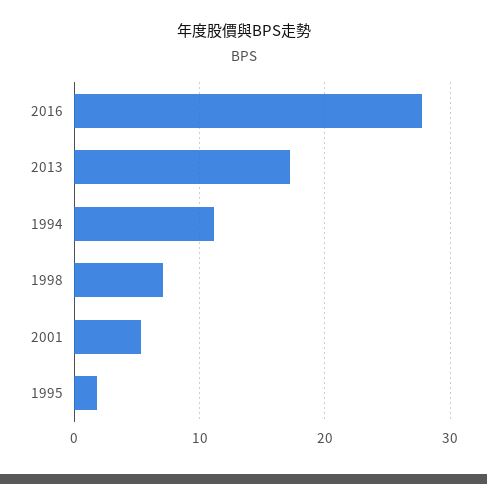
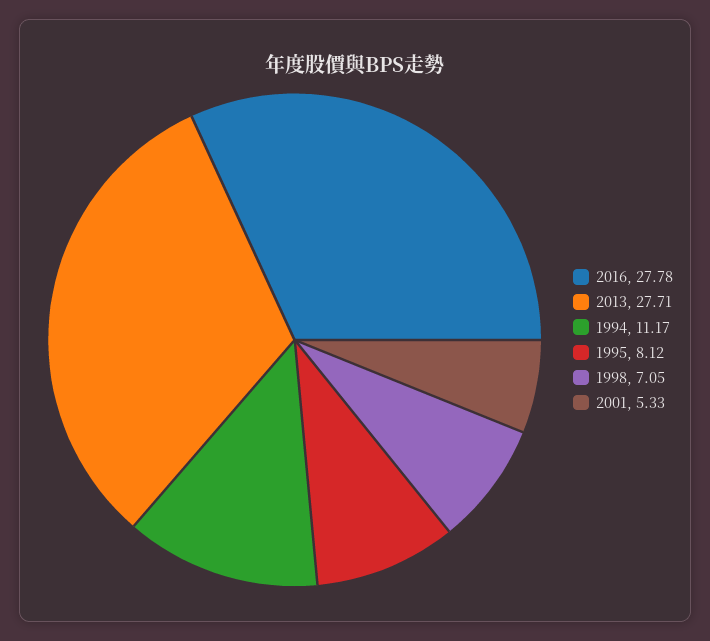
  {
    "2016": 27.78,
-   "2013": 17,
+   "2013": 27.71,
    "1994": 11.17,
    "1998": 7.05,
    "2001": 5.33,
-   "1995": 2
+   "1995": 8.12
  }

